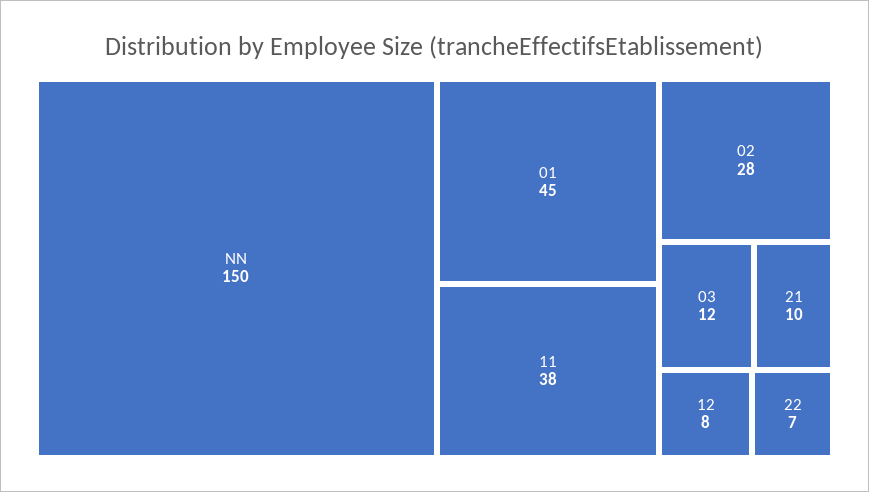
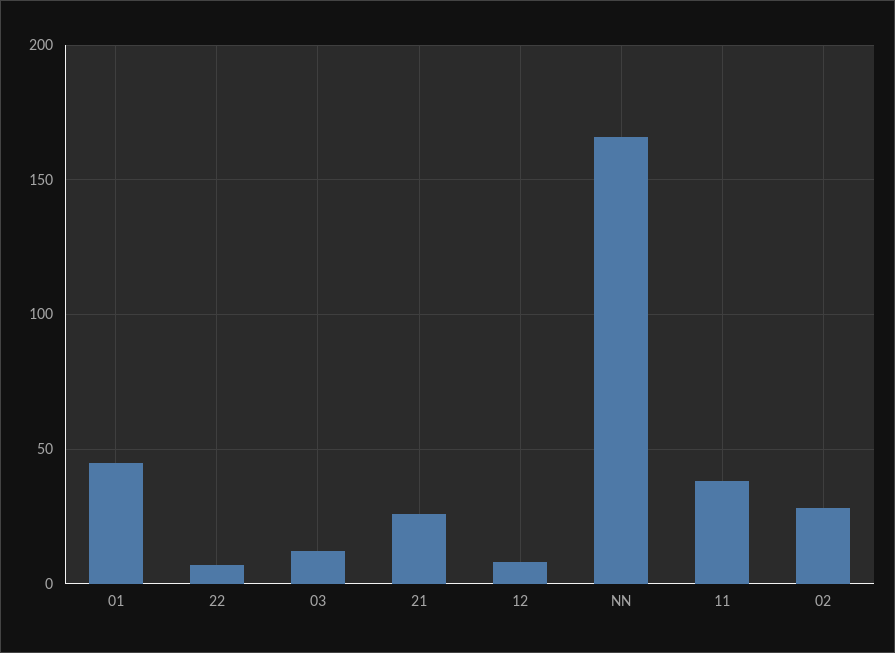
  {
-   "NN": 150,
+   "NN": 165,
    "01": 45,
    "11": 38,
    "02": 28,
    "03": 12,
-   "21": 10,
+   "21": 25,
    "12": 8,
    "22": 7
  }

